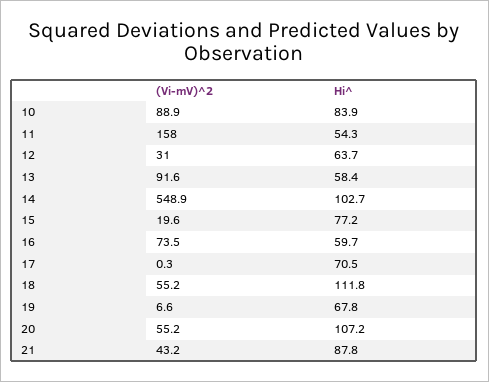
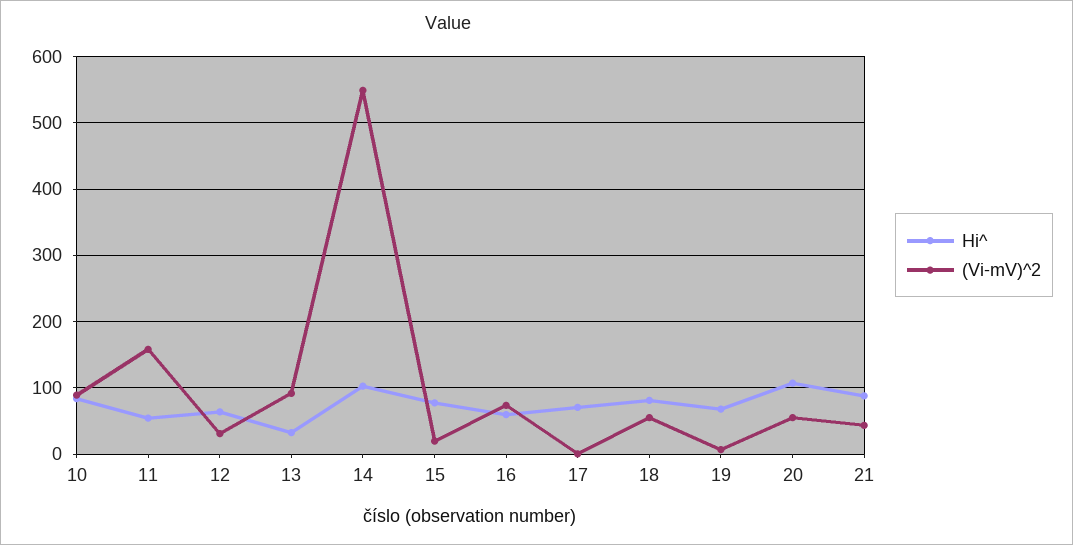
  {
    "(Vi-mV)^2": {
      "10": 88.9,
      "11": 158,
      "12": 31,
      "13": 91.6,
      "14": 548.9,
      "15": 19.6,
      "16": 73.5,
      "17": 0.3,
      "18": 55.2,
      "19": 6.6,
      "20": 55.2,
      "21": 43.2
    },
    "Hi^": {
      "10": 83.9,
      "11": 54.3,
      "12": 63.7,
-     "13": 58.4,
+     "13": 30,
      "14": 102.7,
      "15": 77.2,
      "16": 59.7,
      "17": 70.5,
-     "18": 111.8,
+     "18": 80,
      "19": 67.8,
      "20": 107.2,
      "21": 87.8
    }
  }

